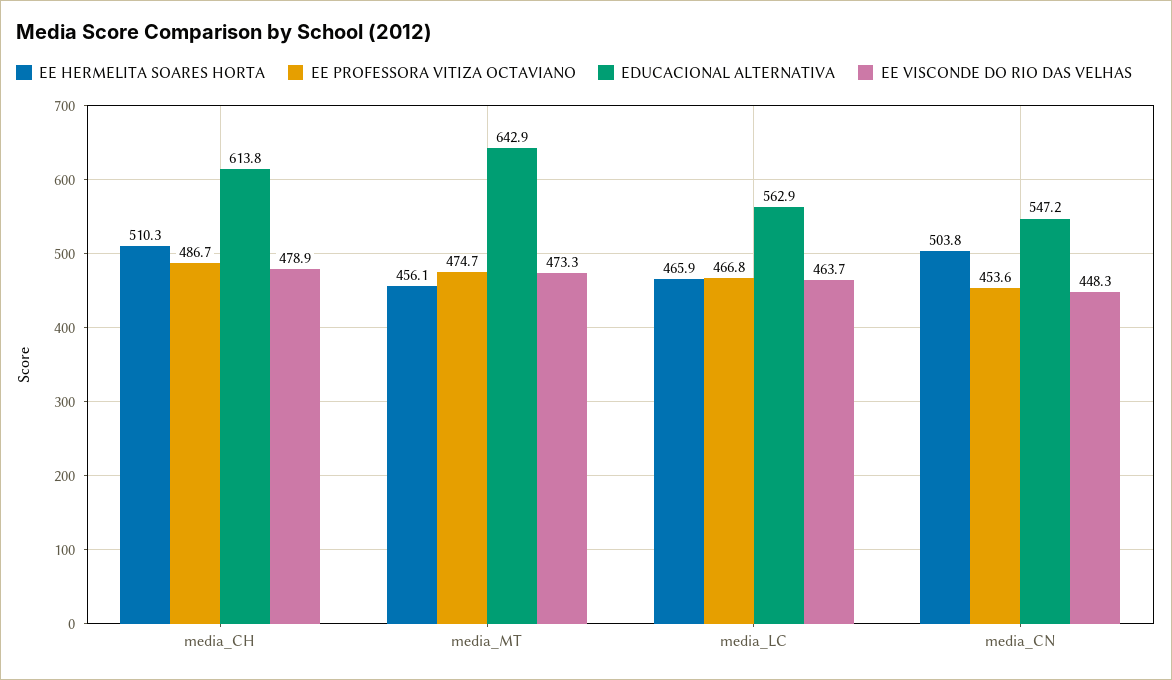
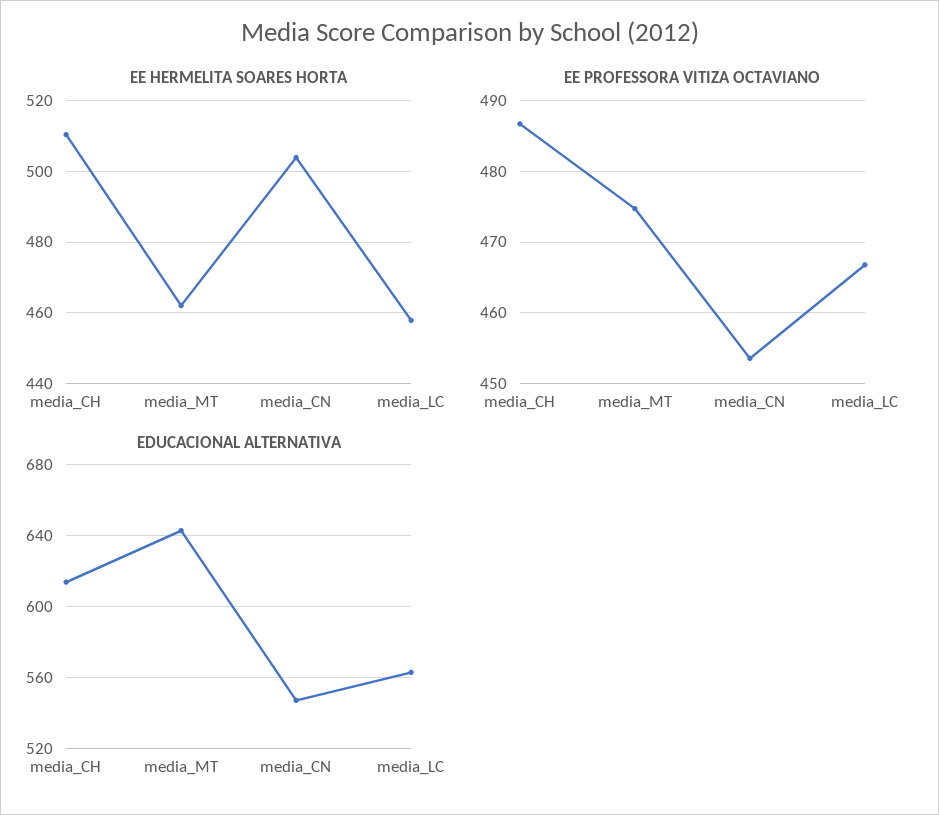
  {
    "EE HERMELITA SOARES HORTA": {
      "media_CH": 510.3,
-     "media_MT": 456.1,
+     "media_MT": 462,
-     "media_LC": 465.9,
+     "media_LC": 458,
      "media_CN": 503.8
    },
    "EE PROFESSORA VITIZA OCTAVIANO": {
      "media_CH": 486.7,
      "media_MT": 474.7,
      "media_LC": 466.8,
      "media_CN": 453.6
    },
    "EDUCACIONAL ALTERNATIVA": {
      "media_CH": 613.8,
      "media_MT": 642.9,
      "media_LC": 562.9,
      "media_CN": 547.2
-   },
+   }
-   "EE VISCONDE DO RIO DAS VELHAS": {
-     "media_CH": 478.9,
-     "media_MT": 473.3,
-     "media_LC": 463.7,
-     "media_CN": 448.3
-   }
  }

